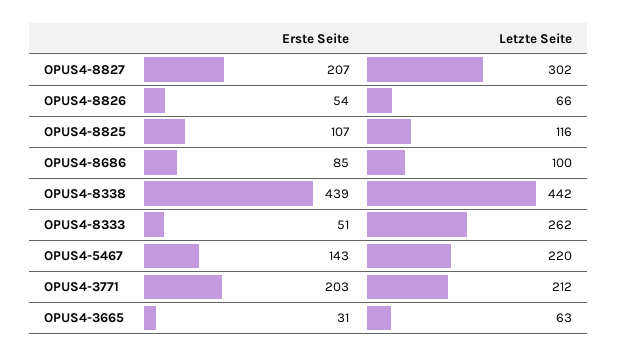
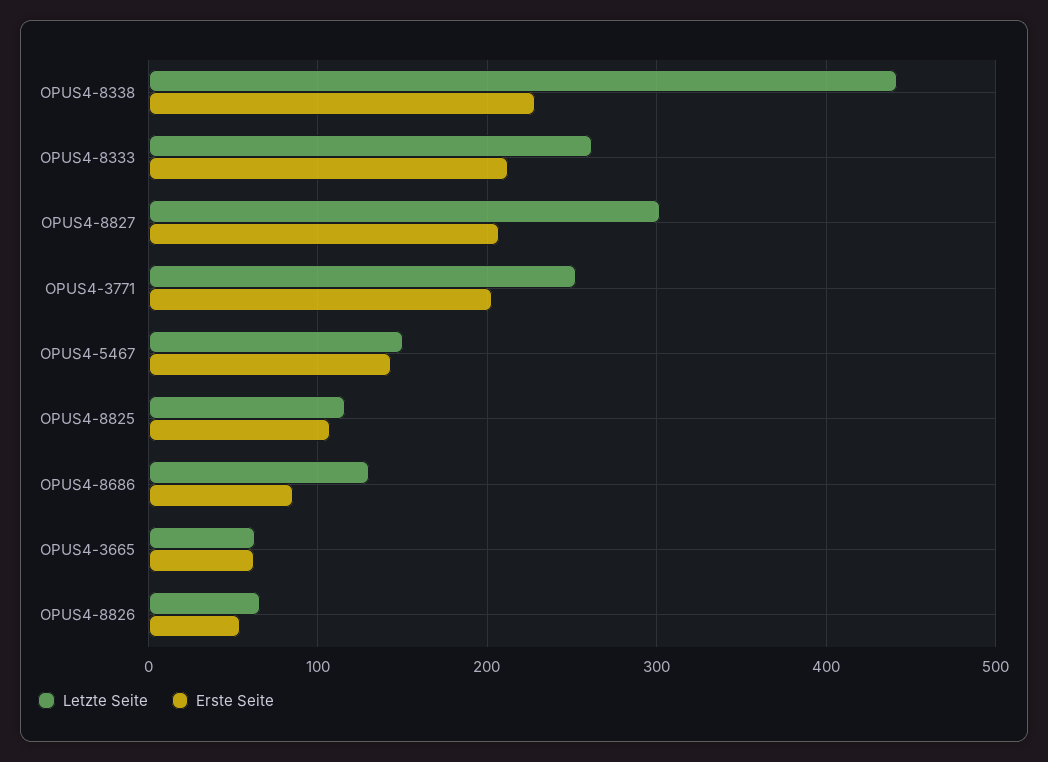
  {
    "Erste Seite": {
      "OPUS4-8827": 207,
      "OPUS4-8826": 54,
      "OPUS4-8825": 107,
      "OPUS4-8686": 85,
-     "OPUS4-8338": 439,
+     "OPUS4-8338": 230,
-     "OPUS4-8333": 51,
+     "OPUS4-8333": 210,
      "OPUS4-5467": 143,
      "OPUS4-3771": 203,
-     "OPUS4-3665": 31
+     "OPUS4-3665": 60
    },
    "Letzte Seite": {
      "OPUS4-8827": 302,
      "OPUS4-8826": 66,
      "OPUS4-8825": 116,
-     "OPUS4-8686": 100,
+     "OPUS4-8686": 130,
      "OPUS4-8338": 442,
      "OPUS4-8333": 262,
-     "OPUS4-5467": 220,
+     "OPUS4-5467": 150,
-     "OPUS4-3771": 212,
+     "OPUS4-3771": 250,
      "OPUS4-3665": 63
    }
  }

